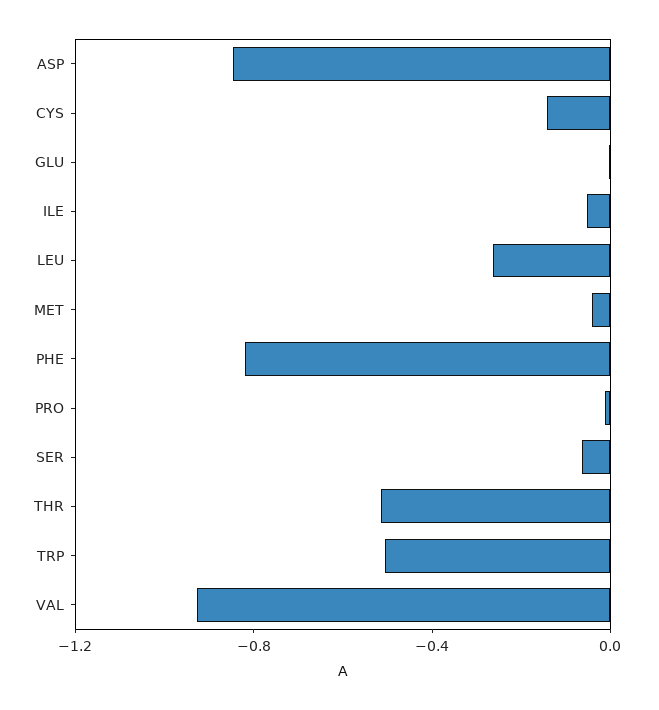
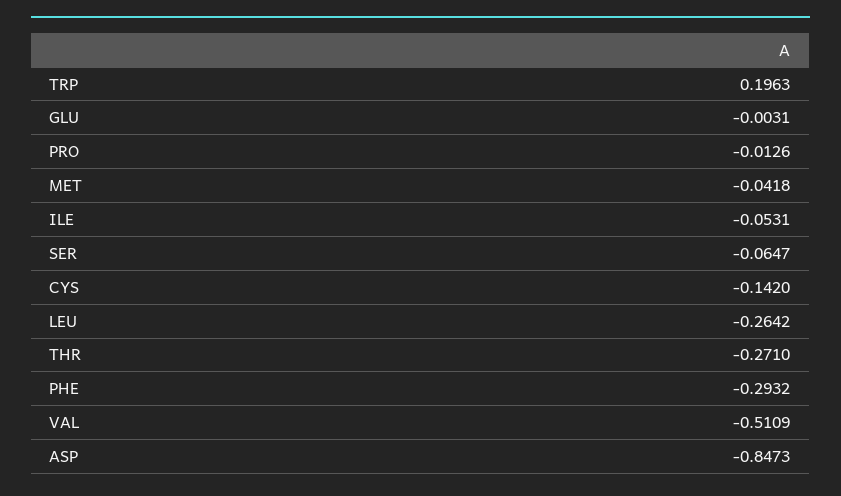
  {
    "ASP": -0.8473,
    "CYS": -0.142,
    "GLU": -0.0031,
    "ILE": -0.0531,
    "LEU": -0.2642,
    "MET": -0.0418,
-   "PHE": -0.8,
+   "PHE": -0.2932,
    "PRO": -0.0126,
    "SER": -0.0647,
-   "THR": -0.5,
+   "THR": -0.271,
-   "TRP": -0.5,
+   "TRP": 0.1963,
-   "VAL": -0.9
+   "VAL": -0.5109
  }

